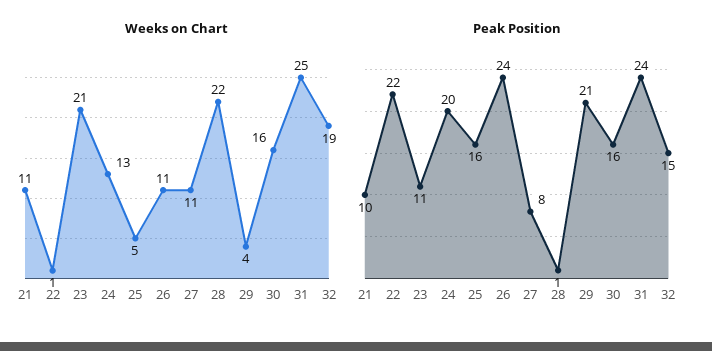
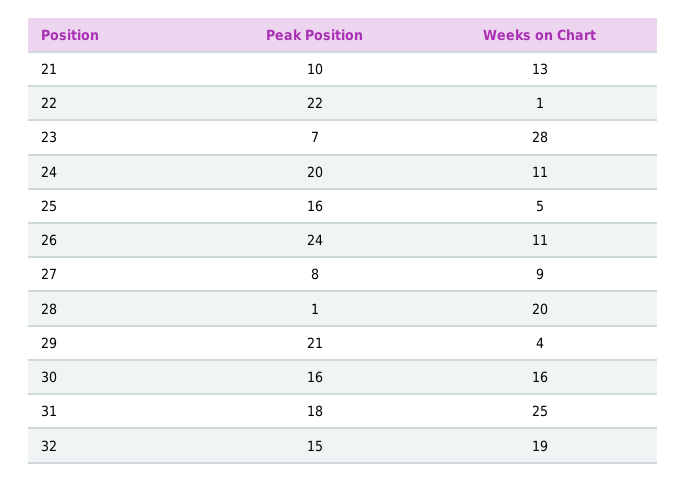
  {
    "Weeks on Chart": {
-     "21": 11,
+     "21": 13,
      "22": 1,
-     "23": 21,
+     "23": 28,
-     "24": 13,
+     "24": 11,
      "25": 5,
      "26": 11,
-     "27": 11,
+     "27": 9,
-     "28": 22,
+     "28": 20,
      "29": 4,
      "30": 16,
      "31": 25,
      "32": 19
    },
    "Peak Position": {
      "21": 10,
      "22": 22,
-     "23": 11,
+     "23": 7,
      "24": 20,
      "25": 16,
      "26": 24,
      "27": 8,
      "28": 1,
      "29": 21,
      "30": 16,
-     "31": 24,
+     "31": 18,
      "32": 15
    }
  }

